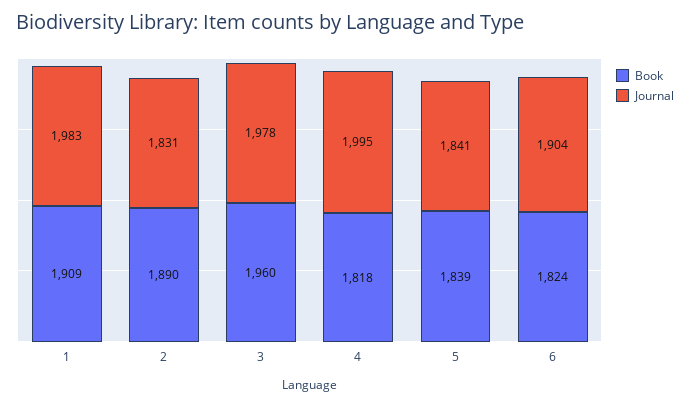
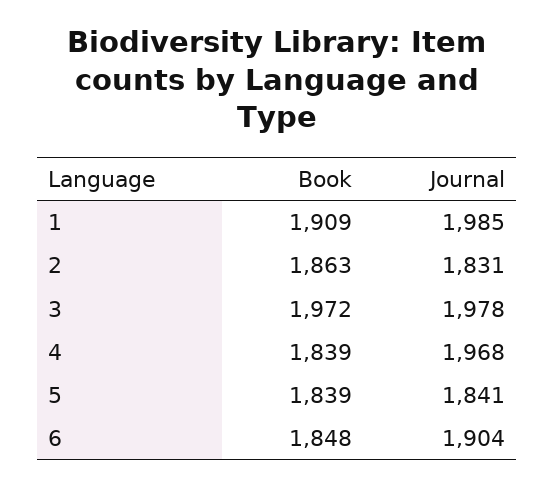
  {
    "Book": {
      "1": 1909,
-     "2": 1890,
+     "2": 1863,
-     "3": 1960,
+     "3": 1972,
-     "4": 1818,
+     "4": 1839,
      "5": 1839,
-     "6": 1824
+     "6": 1848
    },
    "Journal": {
-     "1": 1983,
+     "1": 1985,
      "2": 1831,
      "3": 1978,
-     "4": 1995,
+     "4": 1968,
      "5": 1841,
      "6": 1904
    }
  }

